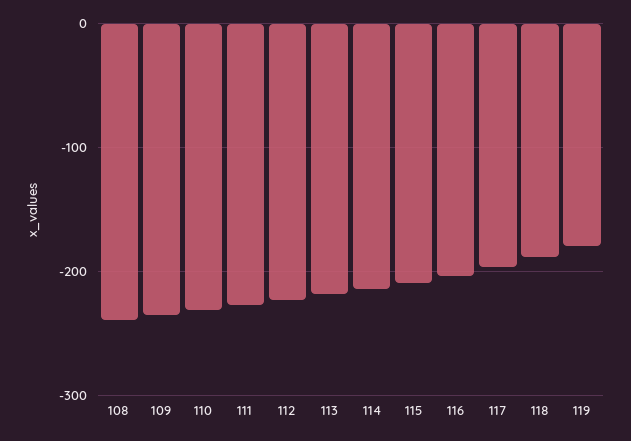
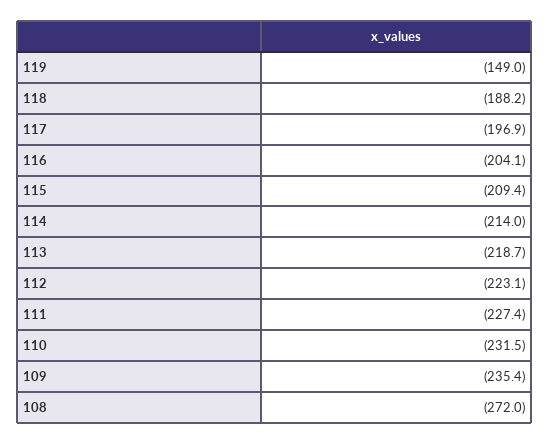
  {
-   "108": -240,
+   "108": -272,
    "109": -235.4,
    "110": -231.5,
    "111": -227.4,
    "112": -223.1,
    "113": -218.7,
    "114": -214,
    "115": -209.4,
    "116": -204.1,
    "117": -196.9,
    "118": -188.2,
-   "119": -180
+   "119": -149
  }

